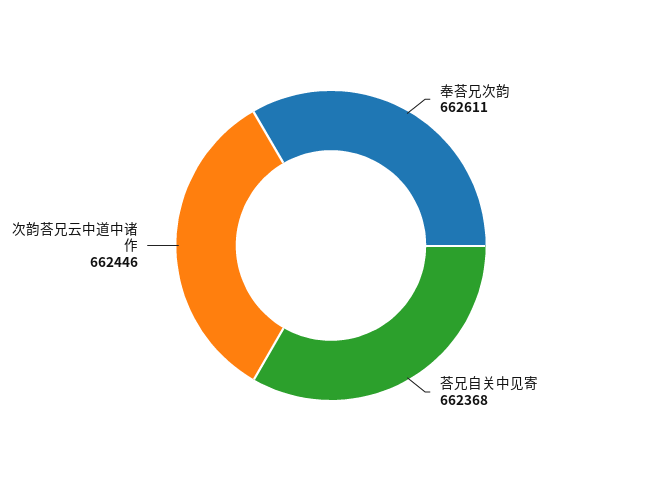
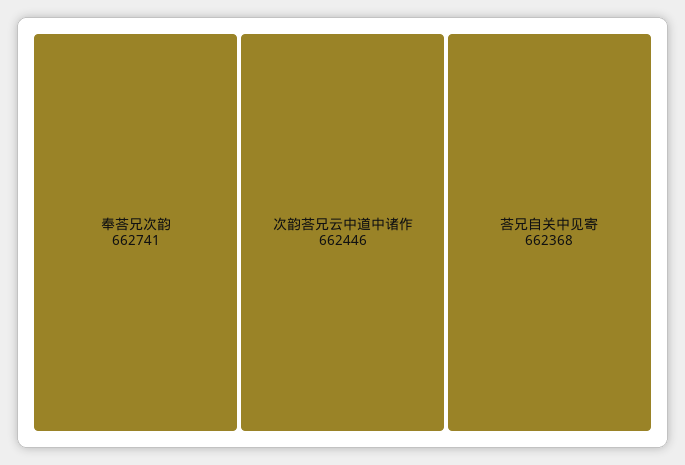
  {
-   "奉荅兄次韵": 662611,
+   "奉荅兄次韵": 662741,
    "荅兄自关中见寄": 662368,
    "次韵荅兄云中道中诸作": 662446
  }

